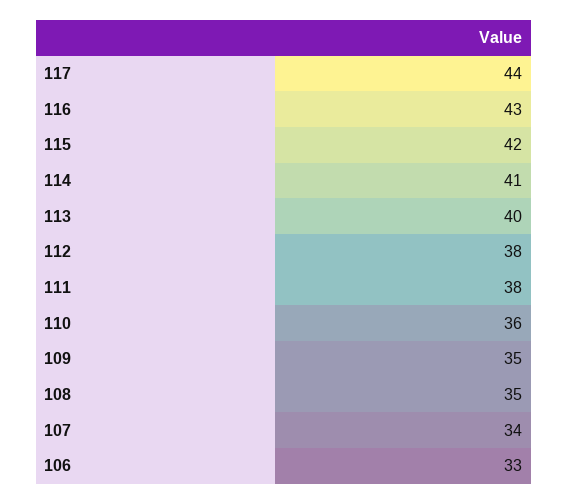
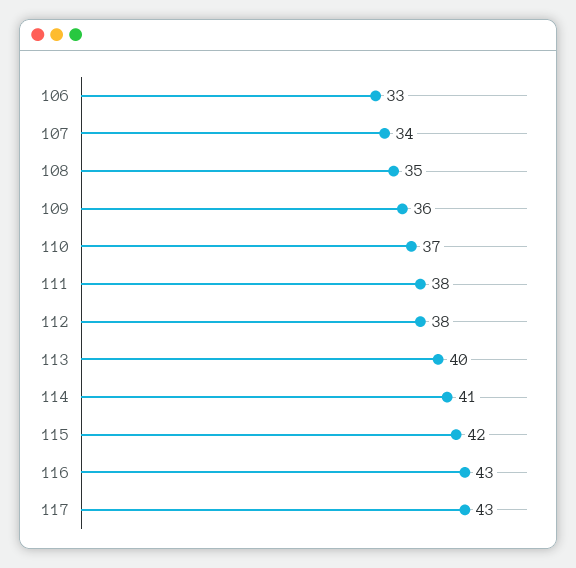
  {
-   "117": 44,
+   "117": 43,
    "116": 43,
    "115": 42,
    "114": 41,
    "113": 40,
    "112": 38,
    "111": 38,
-   "110": 36,
+   "110": 37,
-   "109": 35,
+   "109": 36,
    "108": 35,
    "107": 34,
    "106": 33
  }

